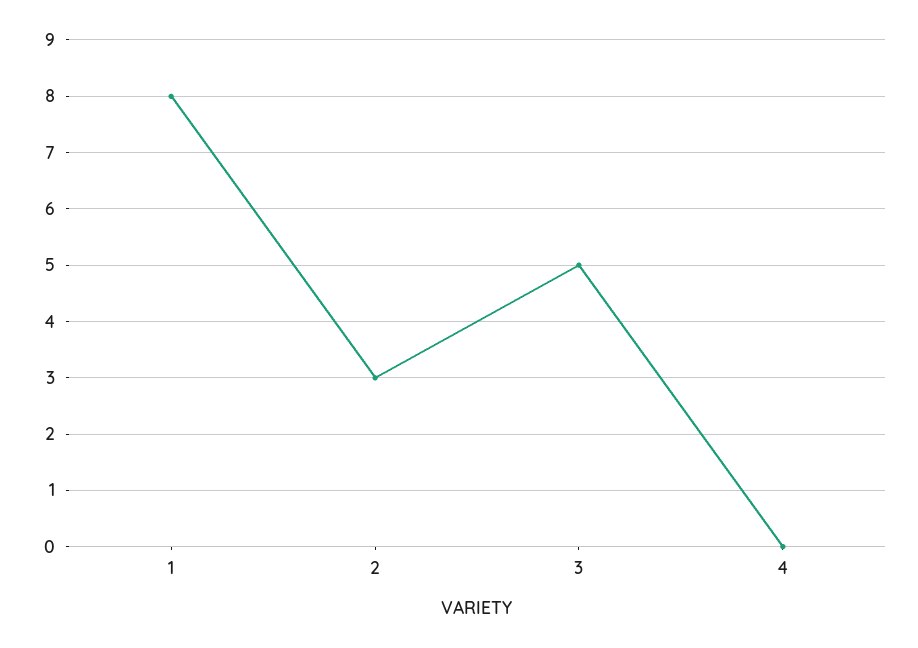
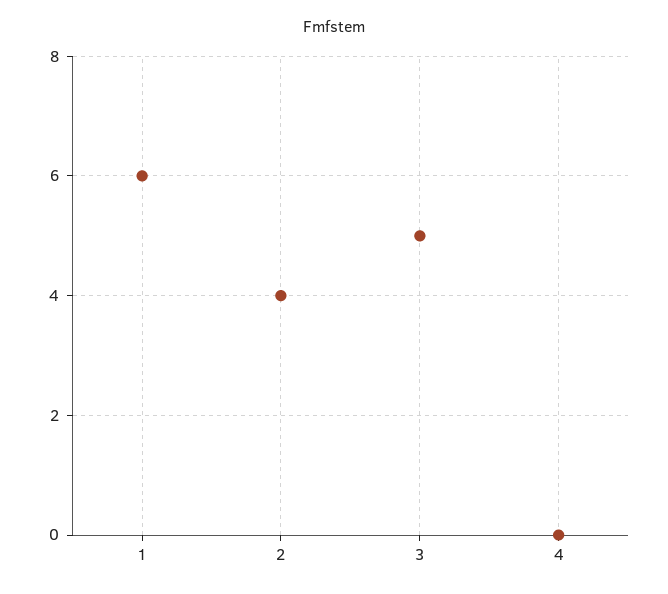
  {
-   "1": 8,
+   "1": 6,
-   "2": 3,
+   "2": 4,
    "3": 5,
    "4": 0
  }

